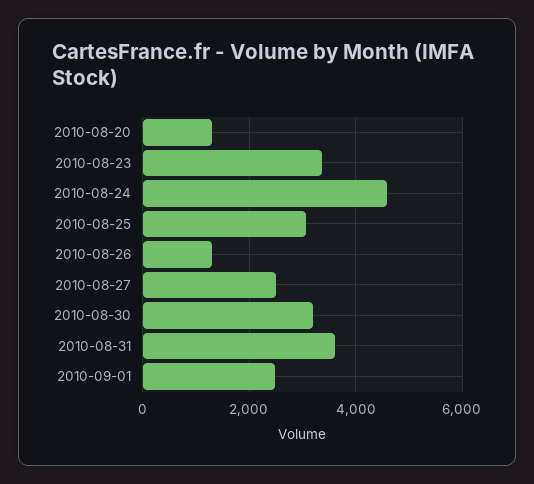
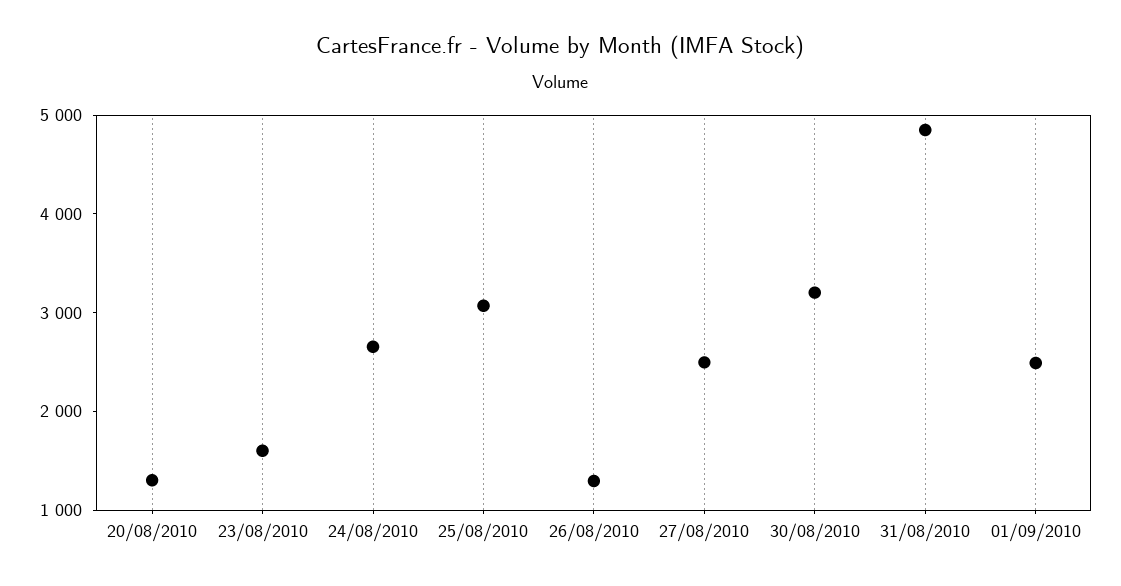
  {
    "2010-08-20": 1400,
-   "2010-08-23": 3400,
+   "2010-08-23": 1600,
-   "2010-08-24": 4600,
+   "2010-08-24": 2600,
    "2010-08-25": 3000,
    "2010-08-26": 1200,
    "2010-08-27": 2400,
    "2010-08-30": 3200,
-   "2010-08-31": 3600,
+   "2010-08-31": 4800,
    "2010-09-01": 2400
  }

